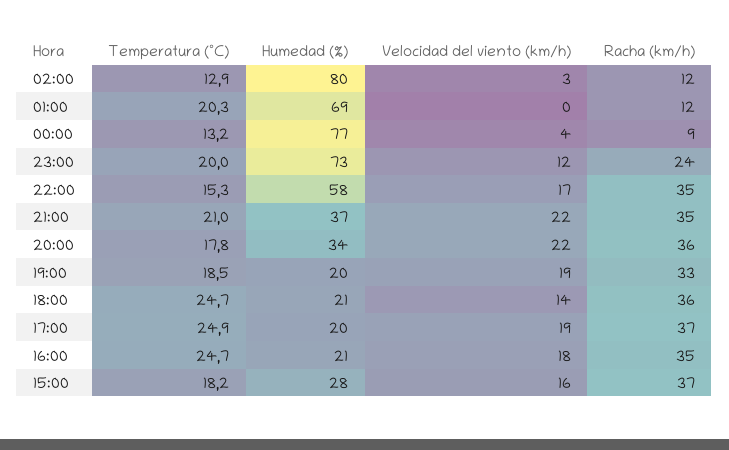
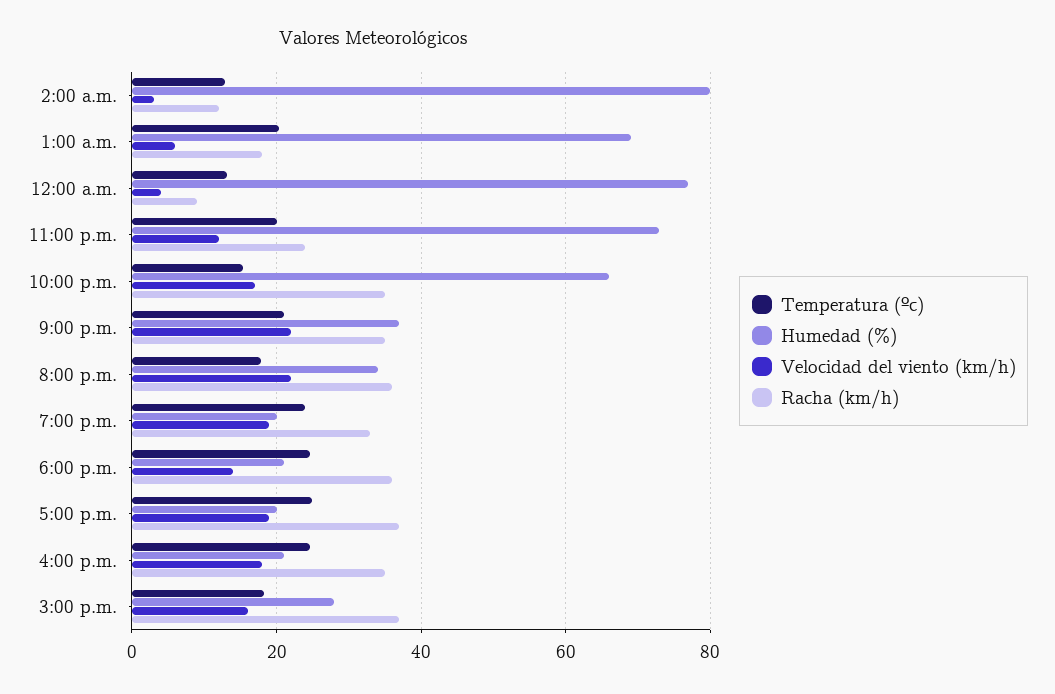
  {
    "Temperatura (ºC)": {
      "02:00": 12.9,
      "01:00": 20.3,
      "00:00": 13.2,
      "23:00": 20,
      "22:00": 15.3,
      "21:00": 21,
      "20:00": 17.8,
-     "19:00": 18.5,
+     "19:00": 24,
      "18:00": 24.7,
      "17:00": 24.9,
      "16:00": 24.7,
      "15:00": 18.2
    },
    "Humedad (%)": {
      "02:00": 80,
      "01:00": 69,
      "00:00": 77,
      "23:00": 73,
-     "22:00": 58,
+     "22:00": 66,
      "21:00": 37,
      "20:00": 34,
      "19:00": 20,
      "18:00": 21,
      "17:00": 20,
      "16:00": 21,
      "15:00": 28
    },
    "Velocidad del viento (km/h)": {
      "02:00": 3,
-     "01:00": 0,
+     "01:00": 6,
      "00:00": 4,
      "23:00": 12,
      "22:00": 17,
      "21:00": 22,
      "20:00": 22,
      "19:00": 19,
      "18:00": 14,
      "17:00": 19,
      "16:00": 18,
      "15:00": 16
    },
    "Racha (km/h)": {
      "02:00": 12,
-     "01:00": 12,
+     "01:00": 18,
      "00:00": 9,
      "23:00": 24,
      "22:00": 35,
      "21:00": 35,
      "20:00": 36,
      "19:00": 33,
      "18:00": 36,
      "17:00": 37,
      "16:00": 35,
      "15:00": 37
    }
  }

